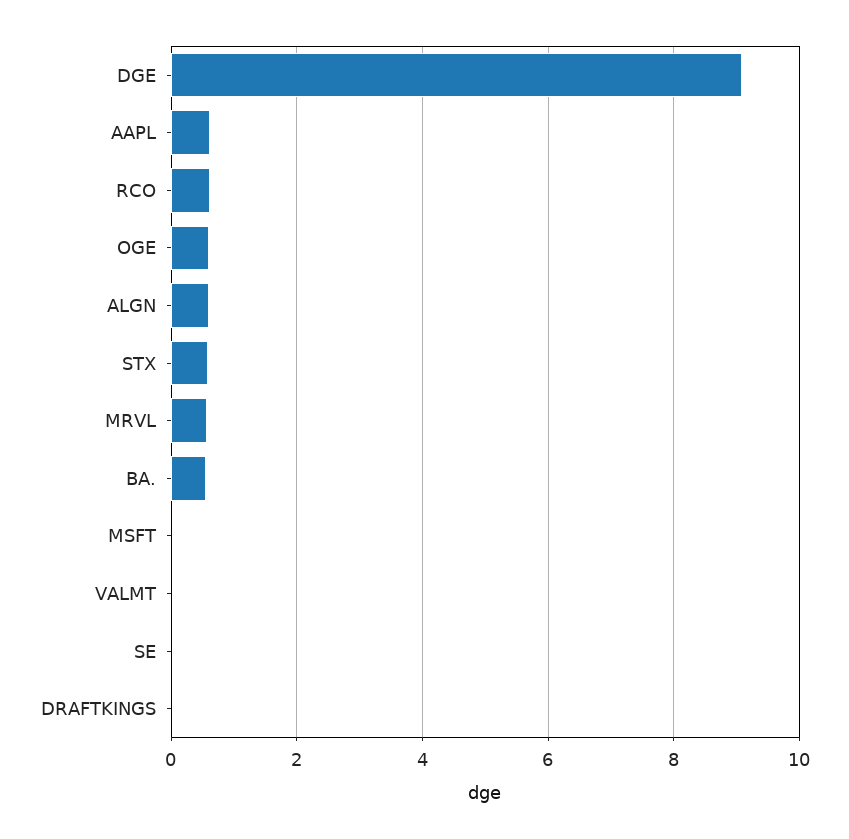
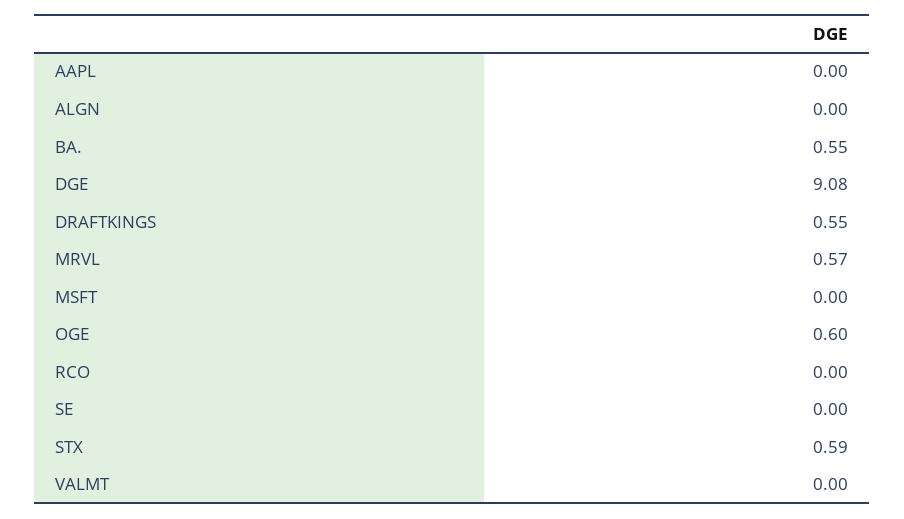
  {
    "DGE": 9.08,
-   "AAPL": 0.6,
+   "AAPL": 0,
-   "RCO": 0.6,
+   "RCO": 0,
    "OGE": 0.6,
-   "ALGN": 0.6,
+   "ALGN": 0,
    "STX": 0.59,
    "MRVL": 0.57,
    "BA.": 0.55,
    "MSFT": 0,
    "VALMT": 0,
    "SE": 0,
-   "DRAFTKINGS": 0
+   "DRAFTKINGS": 0.55
  }

